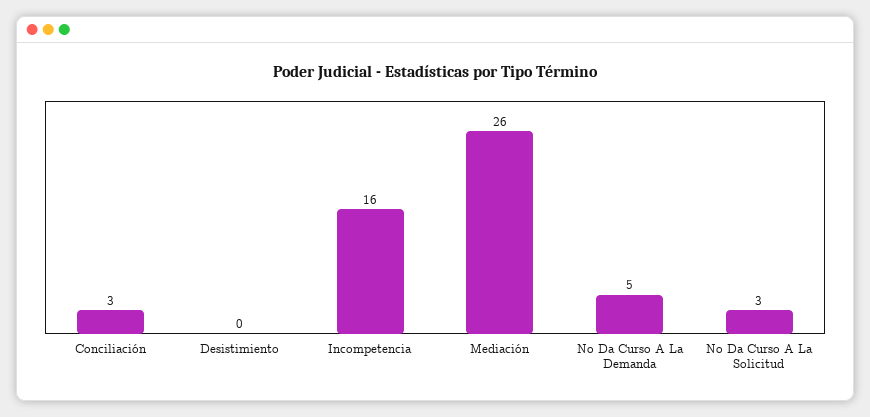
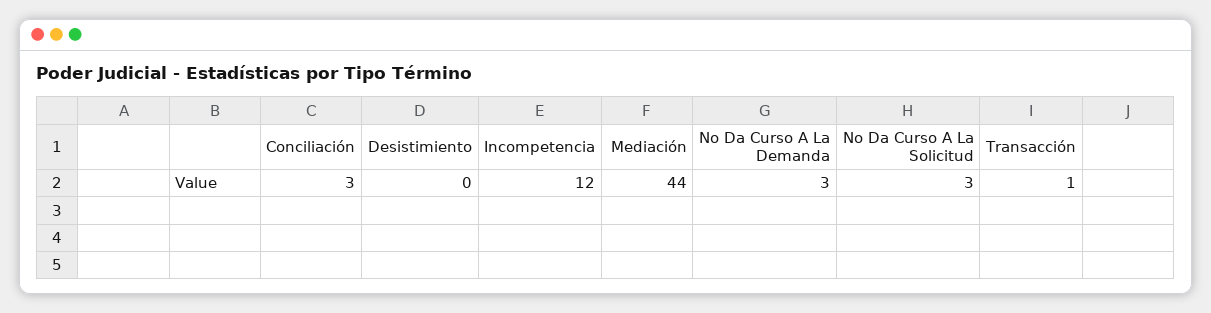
  {
    "Conciliación": 3,
    "Desistimiento": 0,
-   "Incompetencia": 16,
+   "Incompetencia": 12,
-   "Mediación": 26,
+   "Mediación": 44,
-   "No Da Curso A La Demanda": 5,
+   "No Da Curso A La Demanda": 3,
-   "No Da Curso A La Solicitud": 3
+   "No Da Curso A La Solicitud": 3,
+   "Transacción": 1
  }

